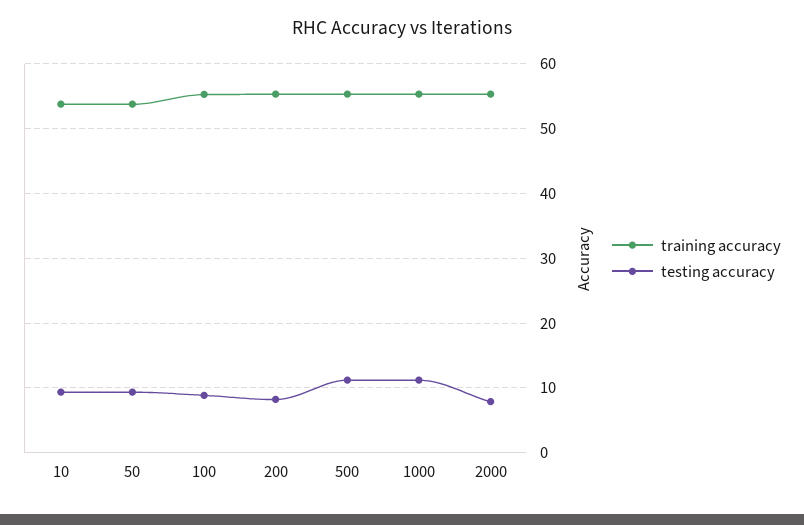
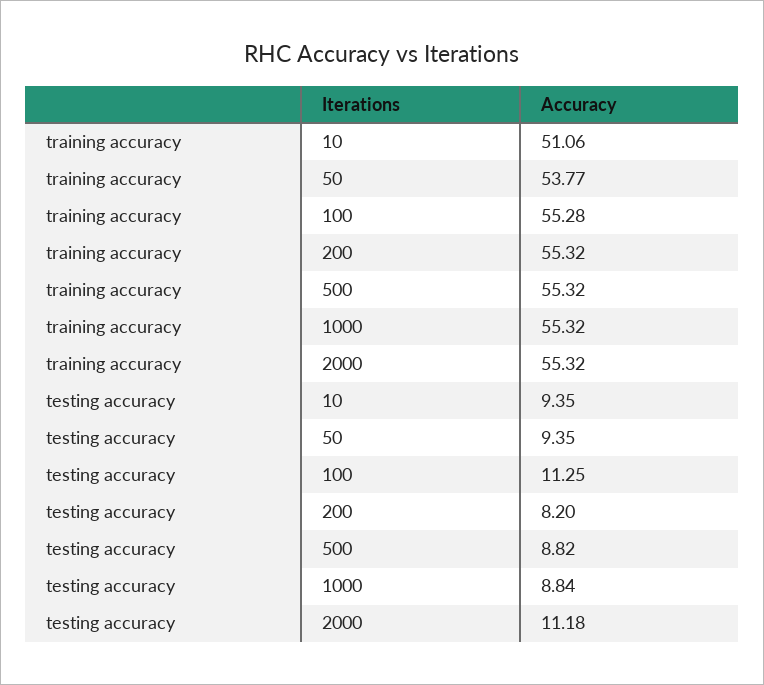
  {
    "training accuracy": {
-     "10": 54,
+     "10": 51.06,
      "50": 53.77,
      "100": 55.28,
      "200": 55.32,
      "500": 55.32,
      "1000": 55.32,
      "2000": 55.32
    },
    "testing accuracy": {
      "10": 9.35,
      "50": 9.35,
-     "100": 9,
+     "100": 11.25,
      "200": 8.2,
-     "500": 11,
+     "500": 8.82,
-     "1000": 11,
+     "1000": 8.84,
-     "2000": 8
+     "2000": 11.18
    }
  }

